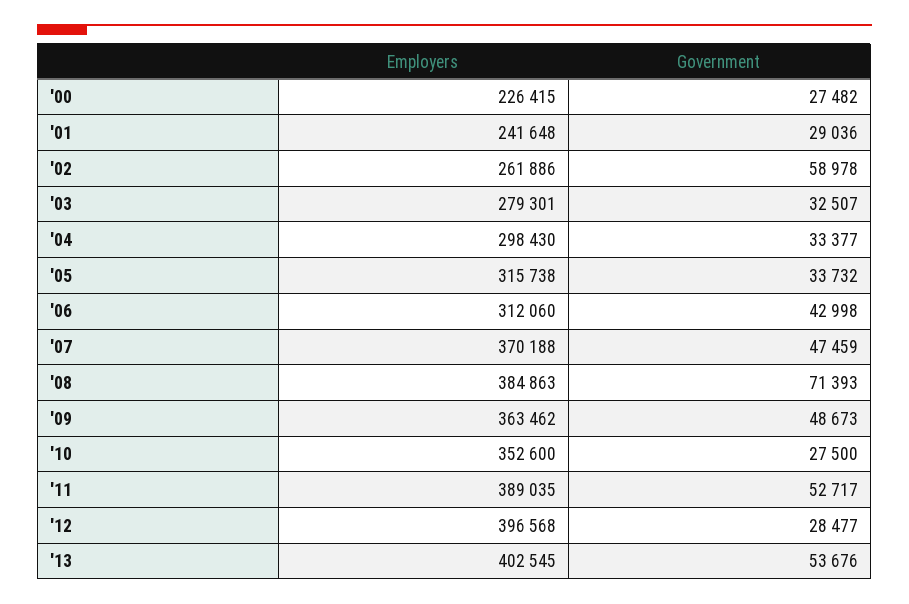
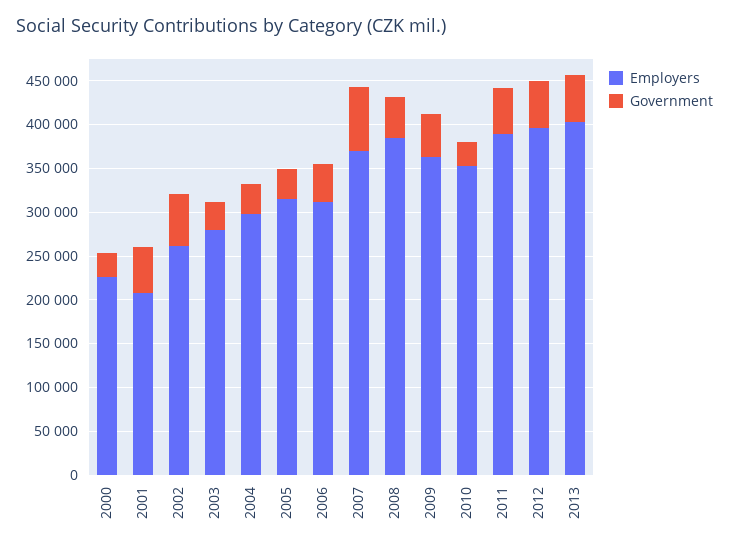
  {
    "Employers": {
      "'00": 226415,
-     "'01": 241648,
+     "'01": 210000,
      "'02": 261886,
      "'03": 279301,
      "'04": 298430,
      "'05": 315738,
      "'06": 312060,
      "'07": 370188,
      "'08": 384863,
      "'09": 363462,
      "'10": 352600,
      "'11": 389035,
      "'12": 396568,
      "'13": 402545
    },
    "Government": {
      "'00": 27482,
-     "'01": 29036,
+     "'01": 50000,
      "'02": 58978,
      "'03": 32507,
      "'04": 33377,
      "'05": 33732,
      "'06": 42998,
-     "'07": 47459,
+     "'07": 70000,
-     "'08": 71393,
+     "'08": 50000,
      "'09": 48673,
      "'10": 27500,
      "'11": 52717,
-     "'12": 28477,
+     "'12": 50000,
      "'13": 53676
    }
  }

